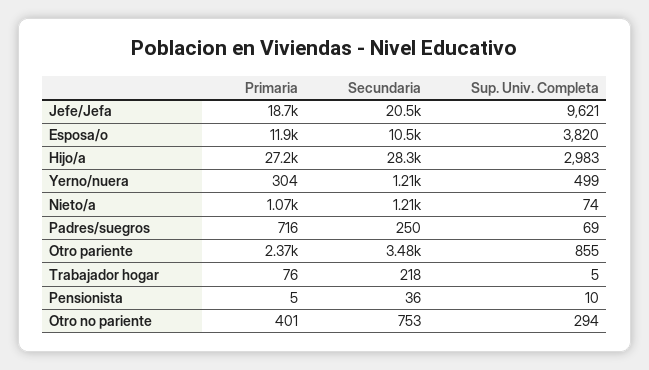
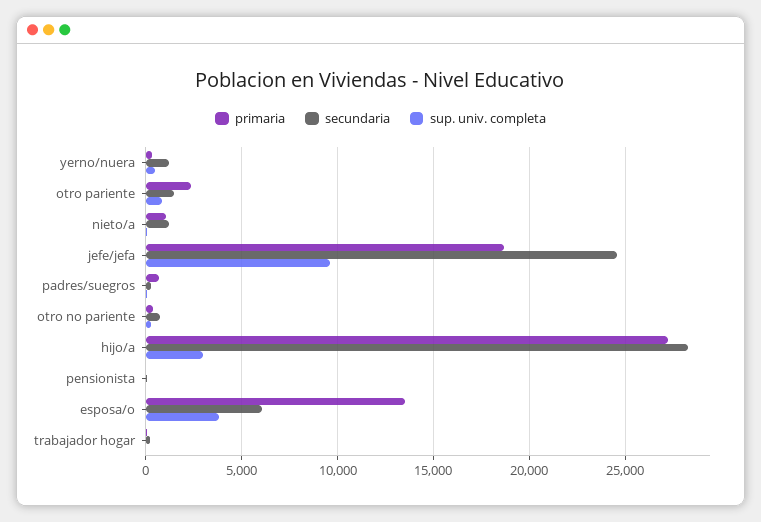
  {
    "Primaria": {
      "Jefe/Jefa": 18700,
-     "Esposa/o": 11900,
+     "Esposa/o": 13500,
      "Hijo/a": 27200,
      "Yerno/nuera": 304,
      "Nieto/a": 1070,
      "Padres/suegros": 716,
      "Otro pariente": 2370,
      "Trabajador hogar": 76,
      "Pensionista": 5,
      "Otro no pariente": 401
    },
    "Secundaria": {
-     "Jefe/Jefa": 20500,
+     "Jefe/Jefa": 24500,
-     "Esposa/o": 10500,
+     "Esposa/o": 6000,
      "Hijo/a": 28300,
      "Yerno/nuera": 1210,
      "Nieto/a": 1210,
      "Padres/suegros": 250,
-     "Otro pariente": 3480,
+     "Otro pariente": 1500,
      "Trabajador hogar": 218,
      "Pensionista": 36,
      "Otro no pariente": 753
    },
    "Sup. Univ. Completa": {
      "Jefe/Jefa": 9621,
      "Esposa/o": 3820,
      "Hijo/a": 2983,
      "Yerno/nuera": 499,
      "Nieto/a": 74,
      "Padres/suegros": 69,
      "Otro pariente": 855,
      "Trabajador hogar": 5,
      "Pensionista": 10,
      "Otro no pariente": 294
    }
  }

